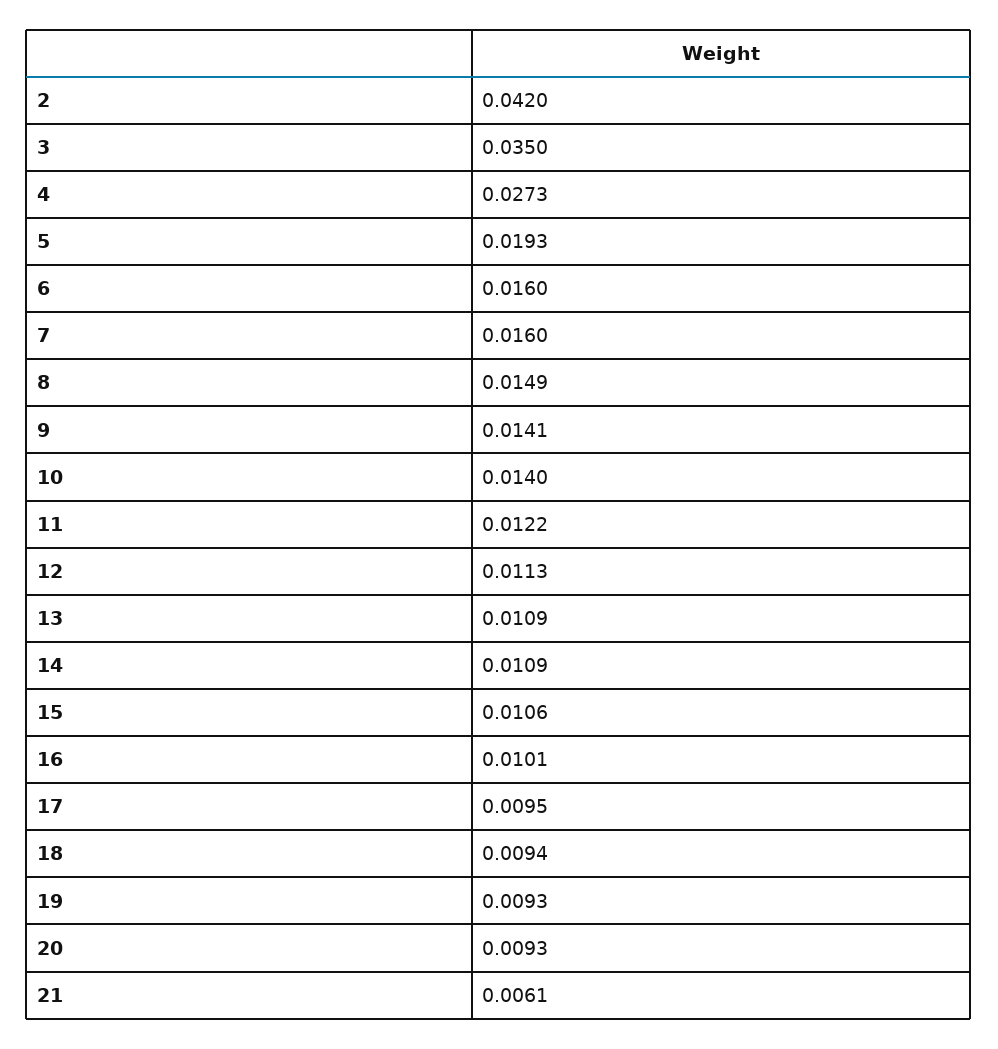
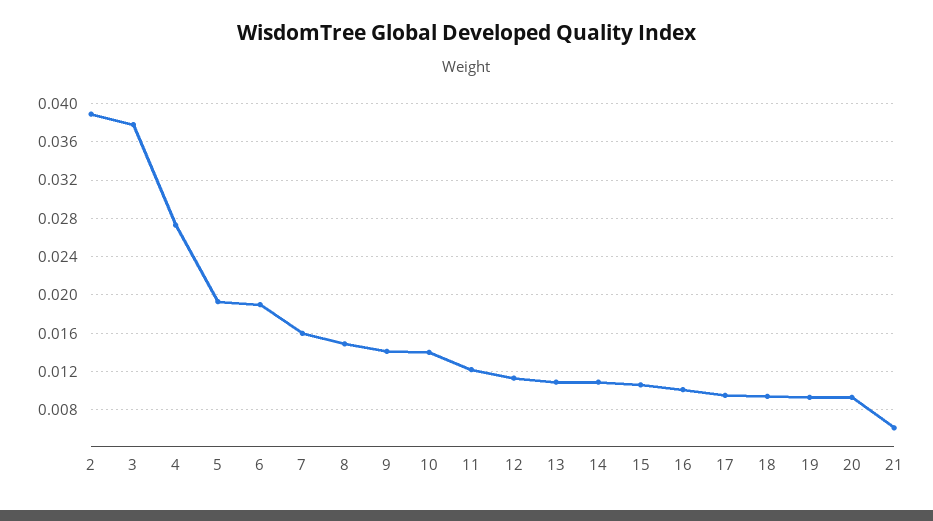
  {
-   "2": 0.042,
+   "2": 0.039,
-   "3": 0.035,
+   "3": 0.038,
    "4": 0.0273,
    "5": 0.0193,
-   "6": 0.016,
+   "6": 0.019,
    "7": 0.016,
    "8": 0.0149,
    "9": 0.0141,
    "10": 0.014,
    "11": 0.0122,
    "12": 0.0113,
    "13": 0.0109,
    "14": 0.0109,
    "15": 0.0106,
    "16": 0.0101,
    "17": 0.0095,
    "18": 0.0094,
    "19": 0.0093,
    "20": 0.0093,
    "21": 0.0061
  }

